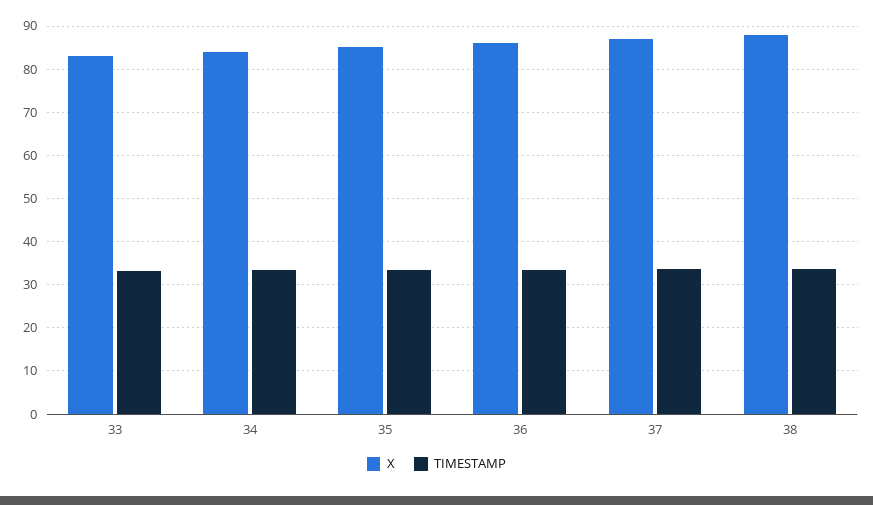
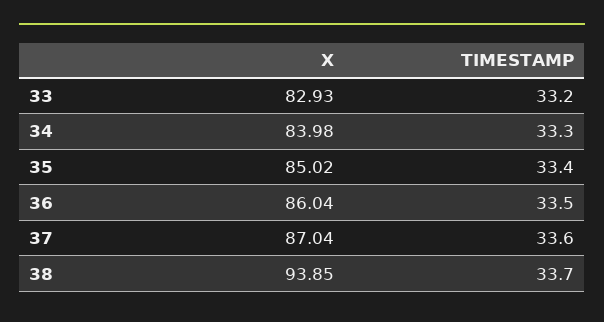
  {
    "X": {
      "33": 82.93,
      "34": 83.98,
      "35": 85.02,
      "36": 86.04,
      "37": 87.04,
-     "38": 88
+     "38": 93.85
    },
    "TIMESTAMP": {
      "33": 33.2,
      "34": 33.3,
      "35": 33.4,
      "36": 33.5,
      "37": 33.6,
      "38": 33.7
    }
  }

